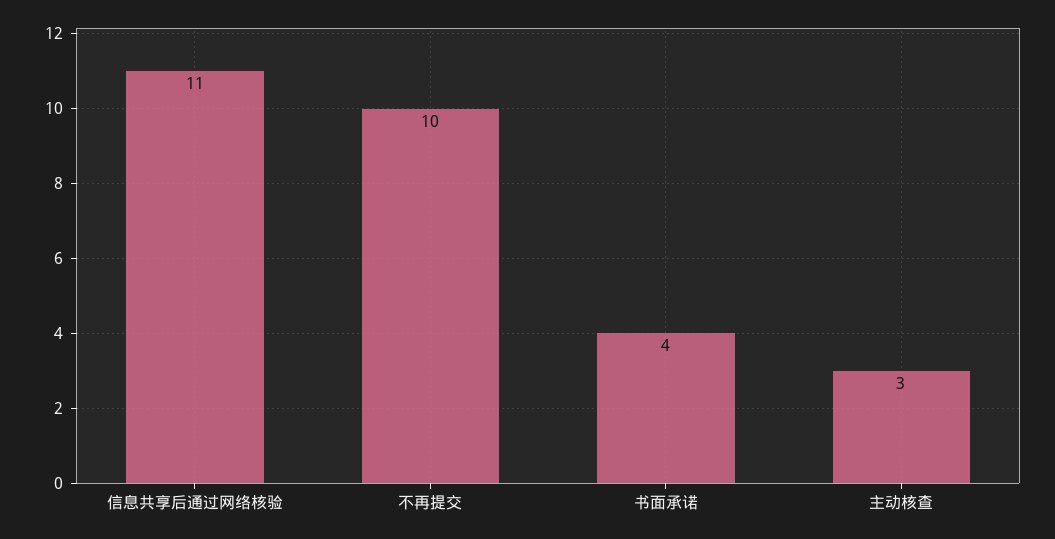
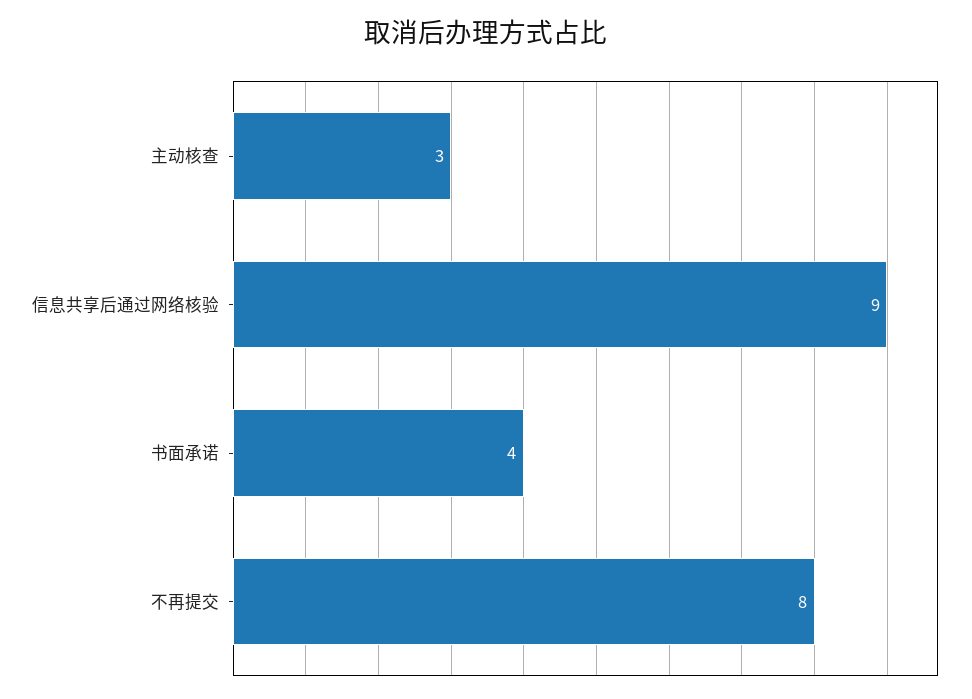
  {
-   "信息共享后通过网络核验": 11,
+   "信息共享后通过网络核验": 9,
-   "不再提交": 10,
+   "不再提交": 8,
    "书面承诺": 4,
    "主动核查": 3
  }

